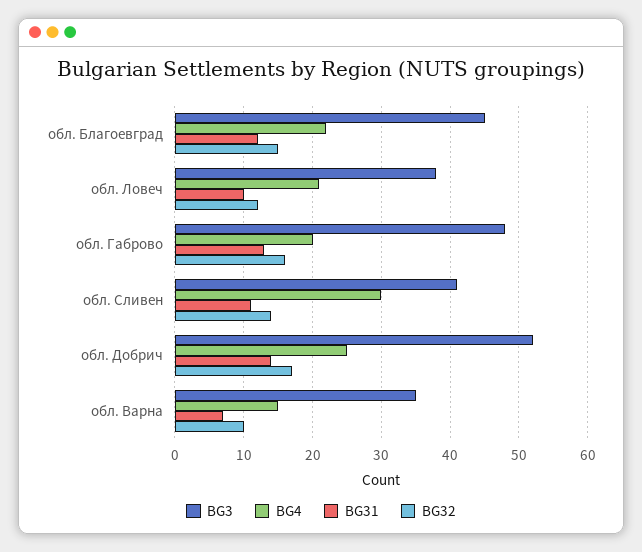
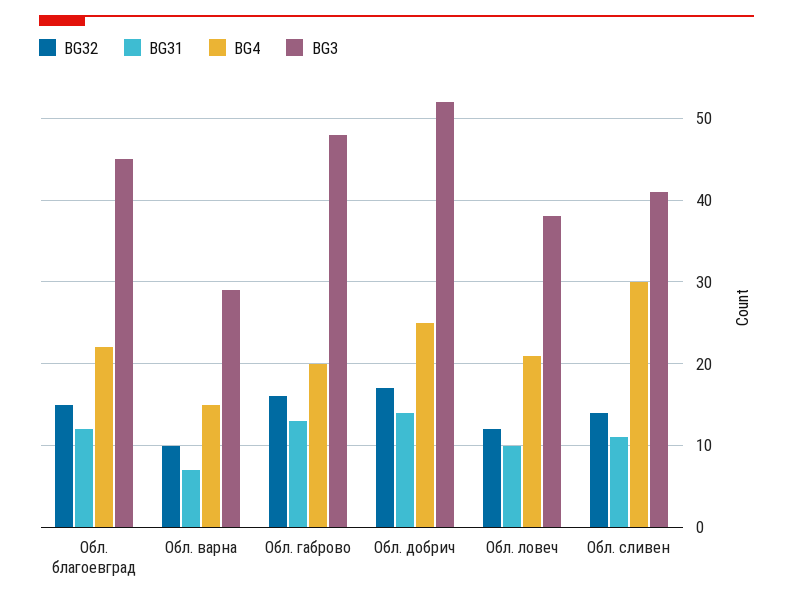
  {
    "BG3": {
      "обл. Благоевград": 45,
      "обл. Ловеч": 38,
      "обл. Габрово": 48,
      "обл. Сливен": 41,
      "обл. Добрич": 52,
-     "обл. Варна": 35
+     "обл. Варна": 29
    },
    "BG4": {
      "обл. Благоевград": 22,
      "обл. Ловеч": 21,
      "обл. Габрово": 20,
      "обл. Сливен": 30,
      "обл. Добрич": 25,
      "обл. Варна": 15
    },
    "BG31": {
      "обл. Благоевград": 12,
      "обл. Ловеч": 10,
      "обл. Габрово": 13,
      "обл. Сливен": 11,
      "обл. Добрич": 14,
      "обл. Варна": 7
    },
    "BG32": {
      "обл. Благоевград": 15,
      "обл. Ловеч": 12,
      "обл. Габрово": 16,
      "обл. Сливен": 14,
      "обл. Добрич": 17,
      "обл. Варна": 10
    }
  }

